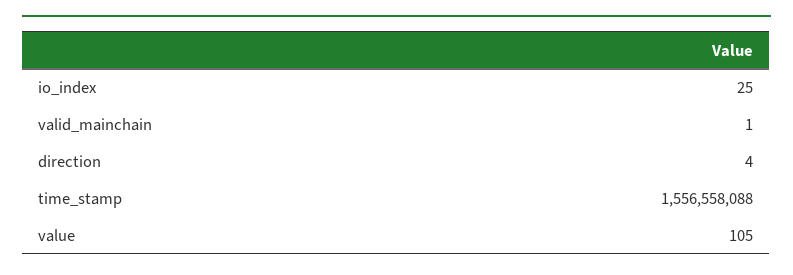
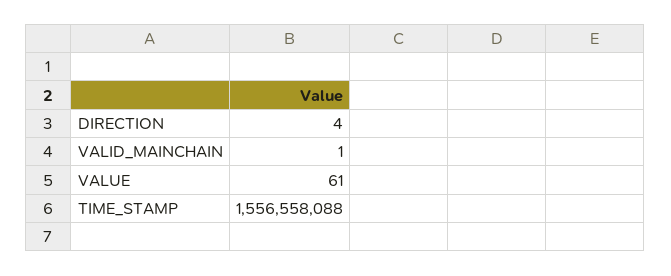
  {
-   "io_index": 25,
    "valid_mainchain": 1,
    "direction": 4,
    "time_stamp": 1556558088,
-   "value": 105
+   "value": 61
  }

